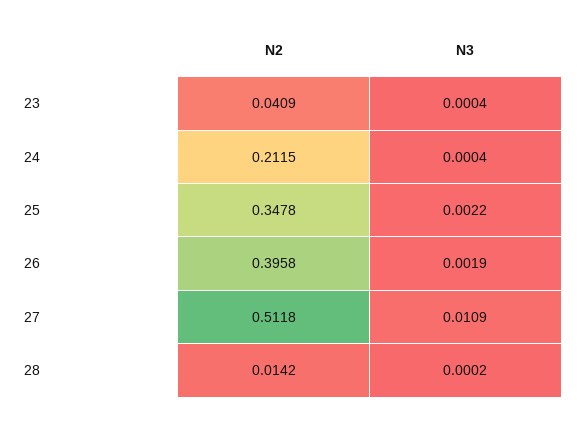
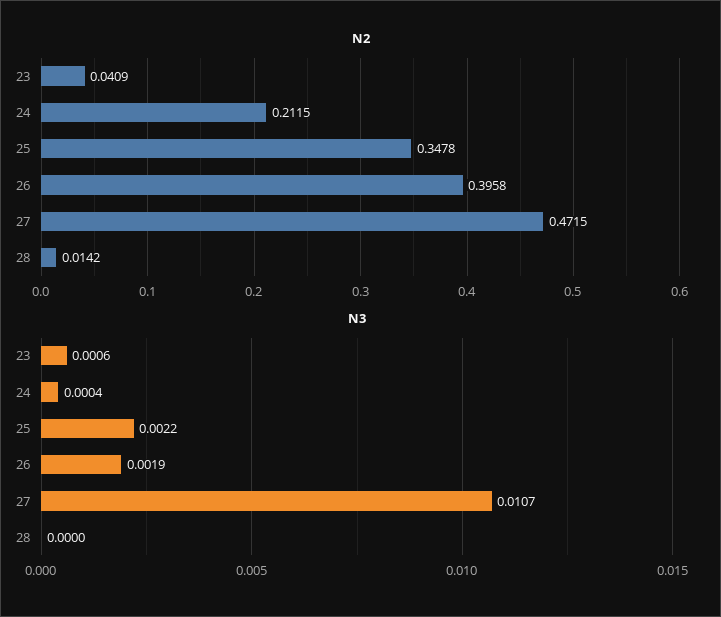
  {
    "N2": {
      "23": 0.0409,
      "24": 0.2115,
      "25": 0.3478,
      "26": 0.3958,
-     "27": 0.5118,
+     "27": 0.4715,
      "28": 0.0142
    },
    "N3": {
-     "23": 0.0004,
+     "23": 0.0006,
      "24": 0.0004,
      "25": 0.0022,
      "26": 0.0019,
-     "27": 0.0109,
+     "27": 0.0107,
-     "28": 0.0002
+     "28": 0
    }
  }

